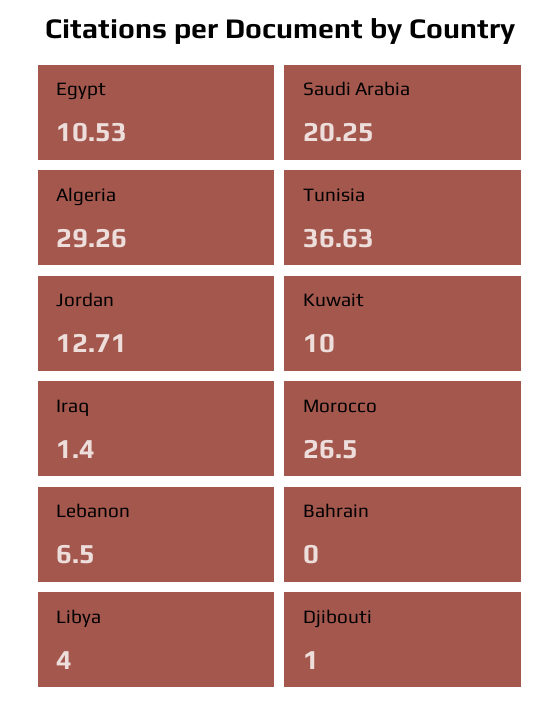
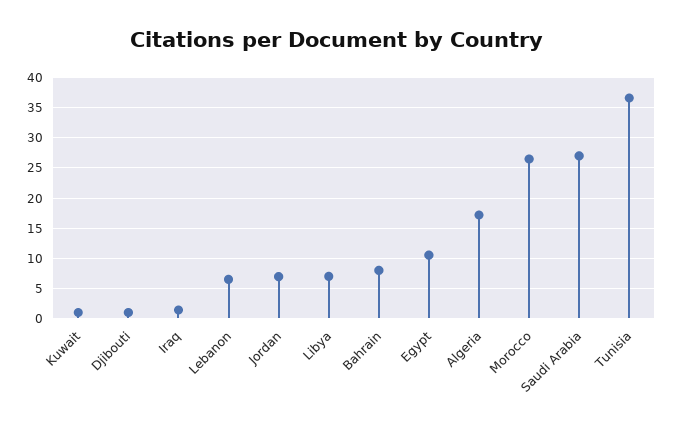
  {
    "Egypt": 10.53,
-   "Saudi Arabia": 20.25,
+   "Saudi Arabia": 27,
-   "Algeria": 29.26,
+   "Algeria": 17,
    "Tunisia": 36.63,
-   "Jordan": 12.71,
+   "Jordan": 7,
-   "Kuwait": 10,
+   "Kuwait": 1,
    "Iraq": 1.4,
    "Morocco": 26.5,
    "Lebanon": 6.5,
-   "Bahrain": 0,
+   "Bahrain": 8,
-   "Libya": 4,
+   "Libya": 7,
    "Djibouti": 1
  }

